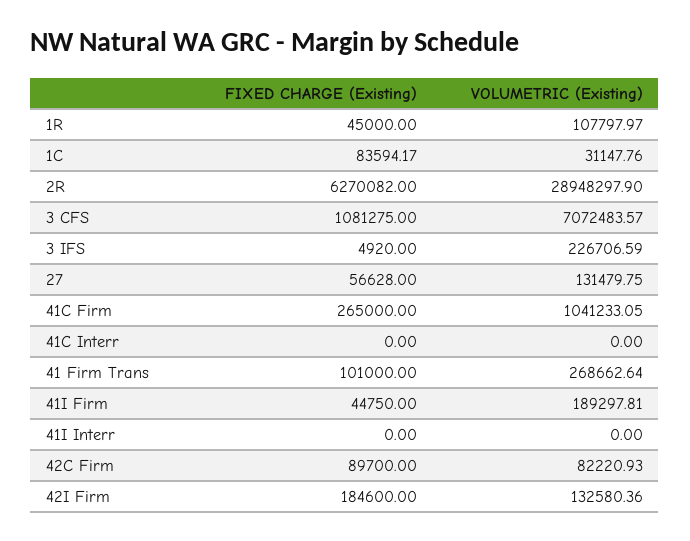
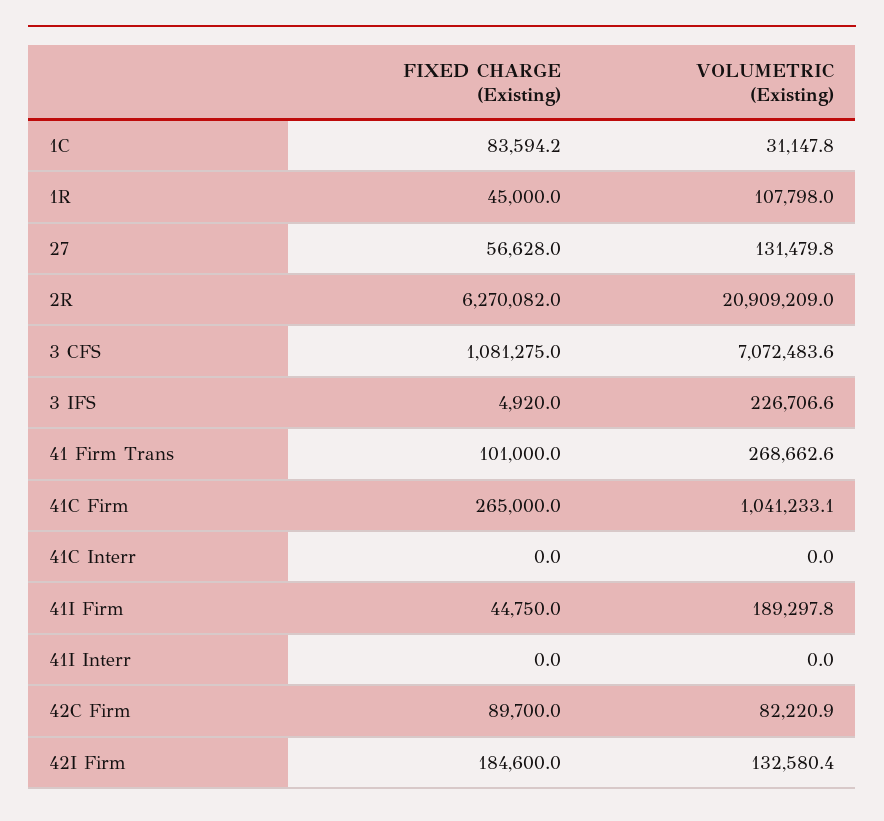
  {
    "FIXED CHARGE (Existing)": {
      "1R": 45000,
      "1C": 83594.17,
      "2R": 6270082,
      "3 CFS": 1081275,
      "3 IFS": 4920,
      "27": 56628,
      "41C Firm": 265000,
      "41C Interr": 0,
      "41 Firm Trans": 101000,
      "41I Firm": 44750,
      "41I Interr": 0,
      "42C Firm": 89700,
      "42I Firm": 184600
    },
    "VOLUMETRIC (Existing)": {
      "1R": 107797.97,
      "1C": 31147.76,
-     "2R": 28948297.9,
+     "2R": 20909209,
      "3 CFS": 7072483.57,
      "3 IFS": 226706.59,
      "27": 131479.75,
      "41C Firm": 1041233.05,
      "41C Interr": 0,
      "41 Firm Trans": 268662.64,
      "41I Firm": 189297.81,
      "41I Interr": 0,
      "42C Firm": 82220.93,
      "42I Firm": 132580.36
    }
  }

